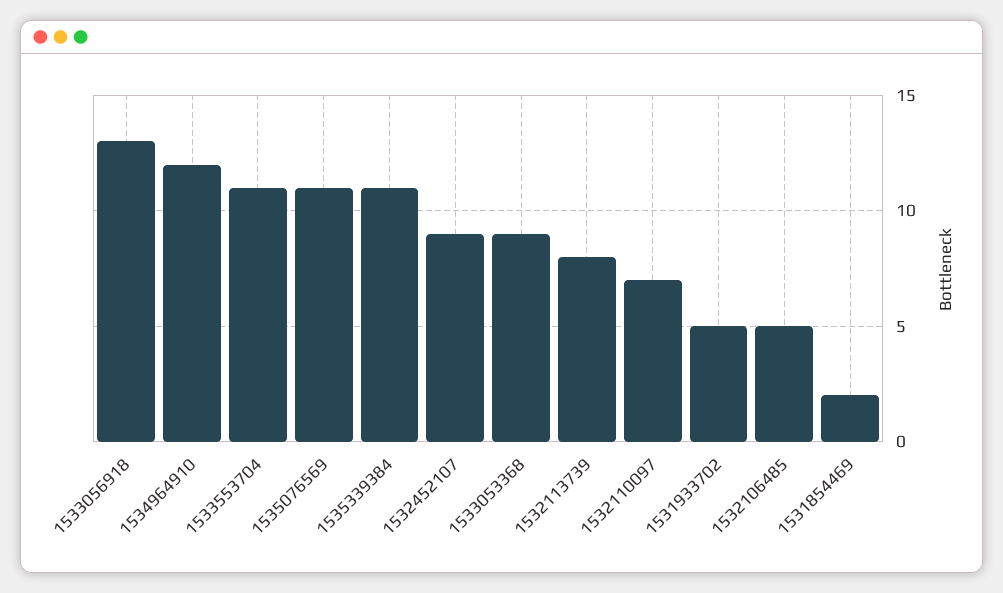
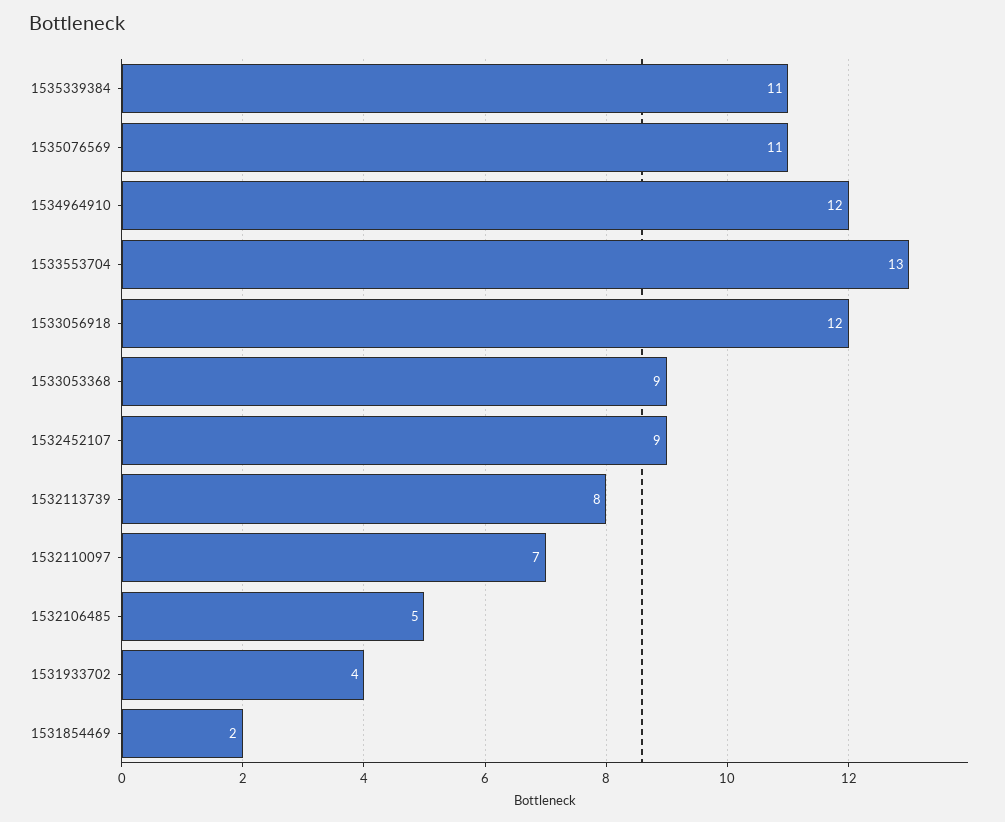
  {
-   "1533056918": 13,
+   "1533056918": 12,
    "1534964910": 12,
-   "1533553704": 11,
+   "1533553704": 13,
    "1535076569": 11,
    "1535339384": 11,
    "1532452107": 9,
    "1533053368": 9,
    "1532113739": 8,
    "1532110097": 7,
-   "1531933702": 5,
+   "1531933702": 4,
    "1532106485": 5,
    "1531854469": 2
  }

